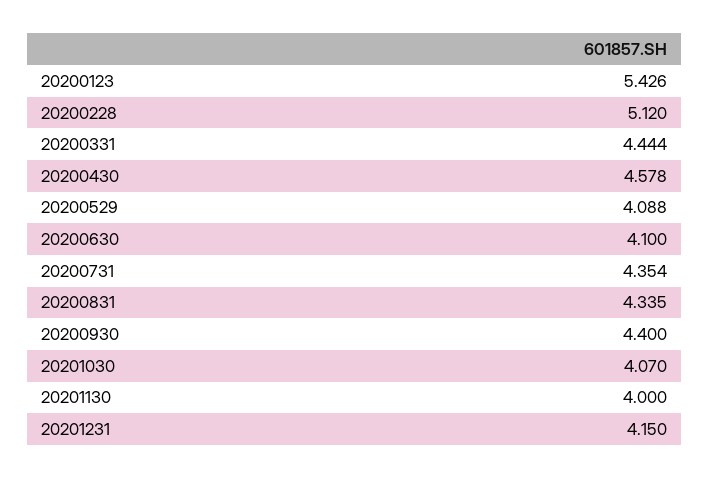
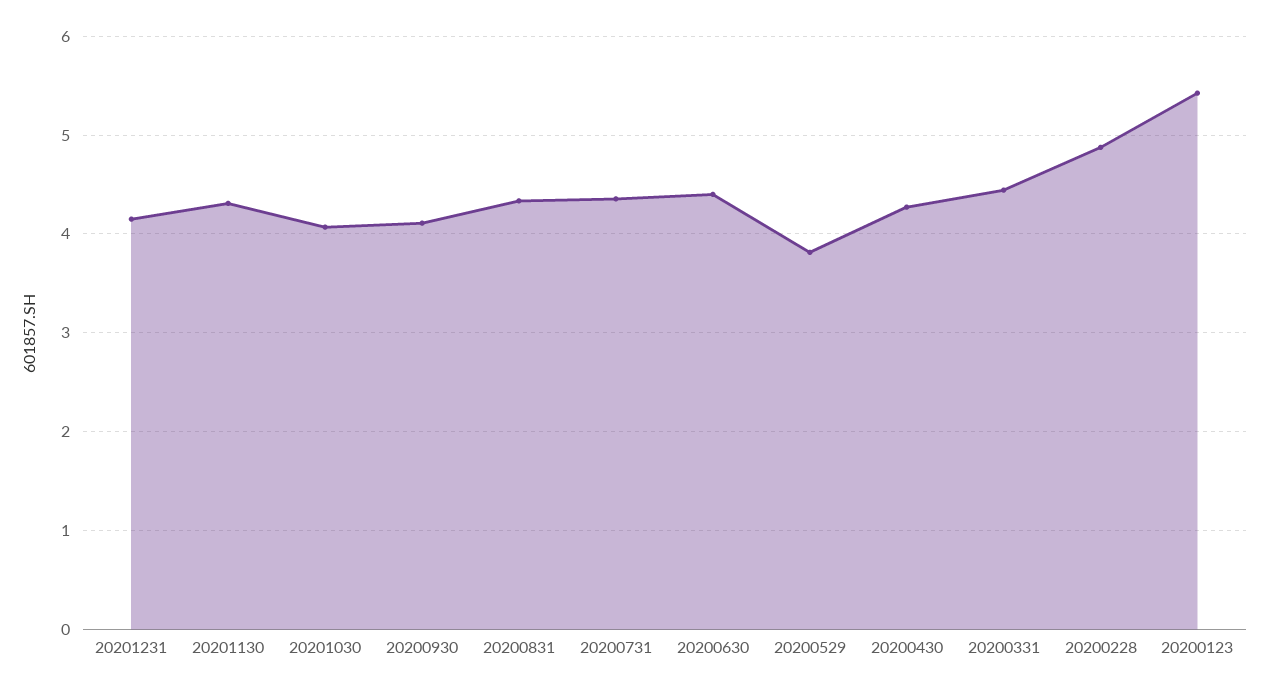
  {
    "20200123": 5.426,
-   "20200228": 5.12,
+   "20200228": 4.9,
    "20200331": 4.444,
-   "20200430": 4.578,
+   "20200430": 4.3,
-   "20200529": 4.088,
+   "20200529": 3.8,
-   "20200630": 4.1,
+   "20200630": 4.4,
    "20200731": 4.354,
    "20200831": 4.335,
-   "20200930": 4.4,
+   "20200930": 4.1,
    "20201030": 4.07,
-   "20201130": 4,
+   "20201130": 4.3,
    "20201231": 4.15
  }

